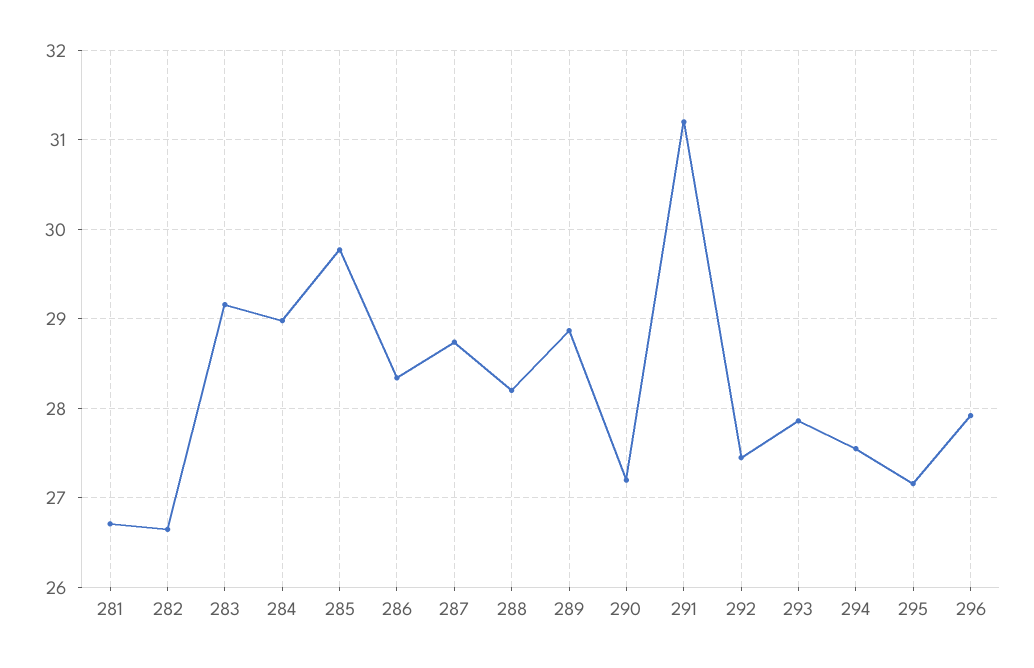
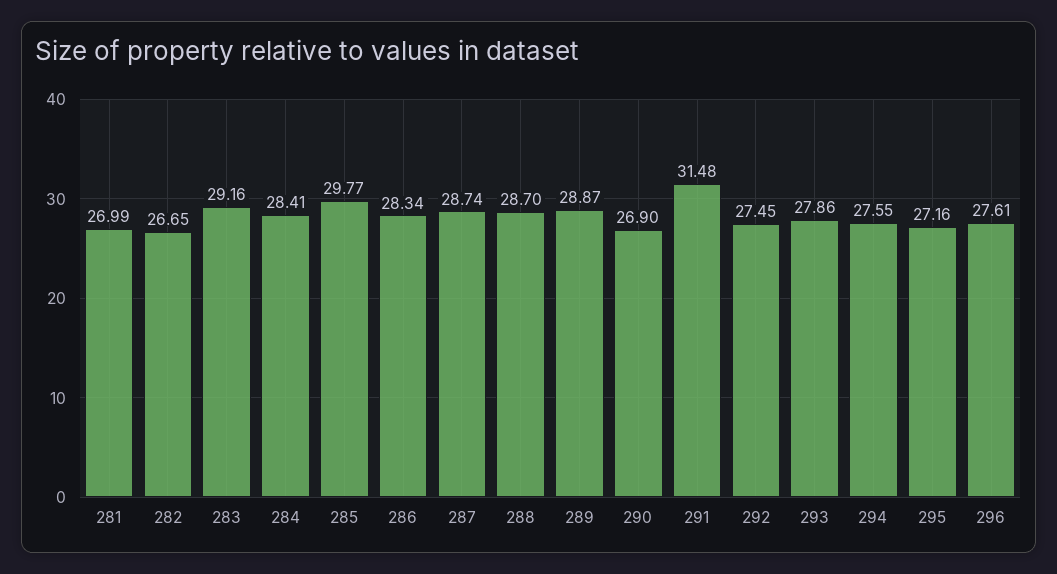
  {
-   "281": 26.7,
+   "281": 26.99,
    "282": 26.65,
    "283": 29.16,
-   "284": 29,
+   "284": 28.41,
    "285": 29.77,
    "286": 28.34,
    "287": 28.74,
-   "288": 28.2,
+   "288": 28.7,
    "289": 28.87,
-   "290": 27.2,
+   "290": 26.9,
-   "291": 31.2,
+   "291": 31.48,
    "292": 27.45,
    "293": 27.86,
    "294": 27.55,
    "295": 27.16,
-   "296": 27.9
+   "296": 27.61
  }

